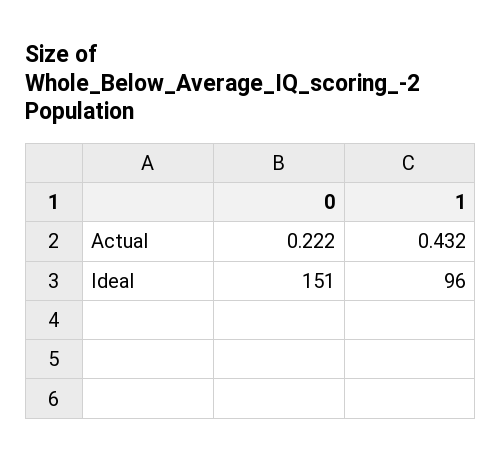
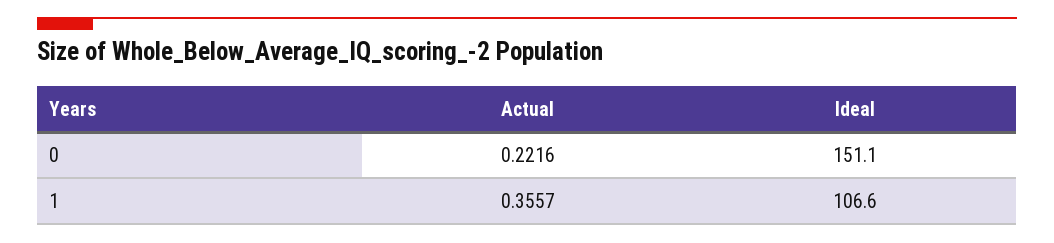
  {
    "0": {
      "Actual": 0.2216,
      "Ideal": 151.1
    },
    "1": {
-     "Actual": 0.432,
+     "Actual": 0.3557,
-     "Ideal": 96
+     "Ideal": 106.6
    }
  }

